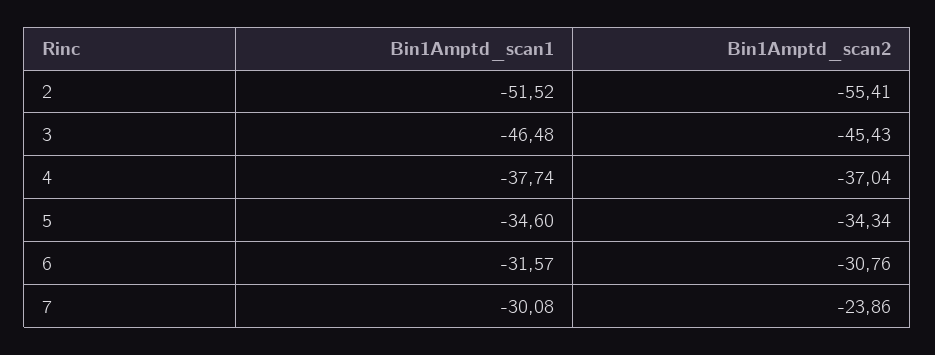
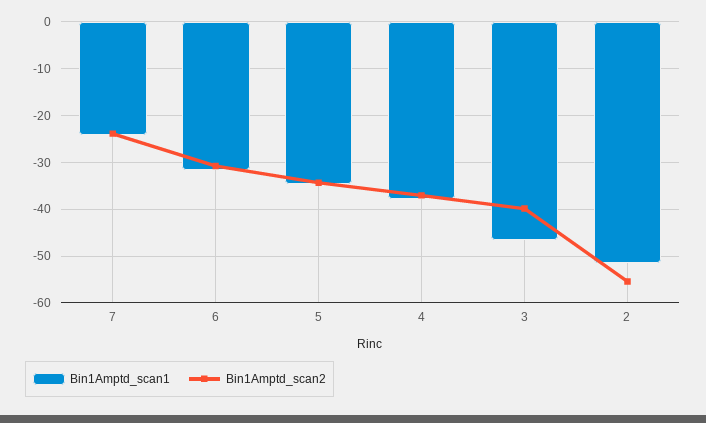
  {
    "Bin1Amptd_scan1": {
      "2": -51.52,
      "3": -46.48,
      "4": -37.74,
      "5": -34.6,
      "6": -31.57,
-     "7": -30.08
+     "7": -24
    },
    "Bin1Amptd_scan2": {
      "2": -55.41,
-     "3": -45.43,
+     "3": -40,
      "4": -37.04,
      "5": -34.34,
      "6": -30.76,
      "7": -23.86
    }
  }

